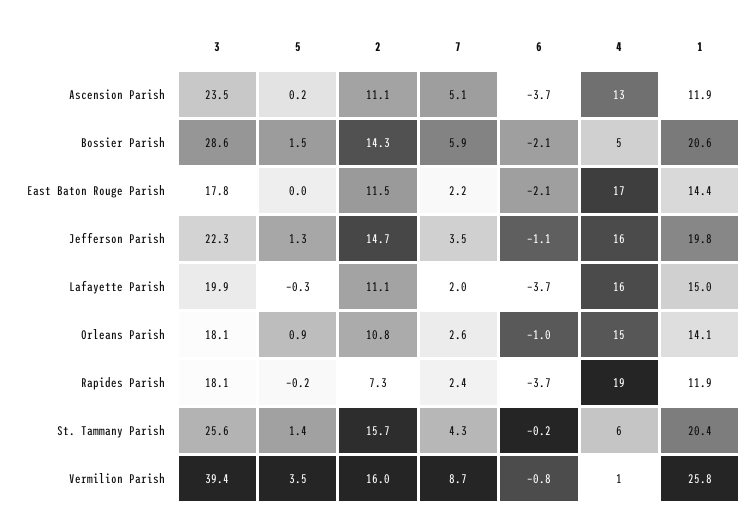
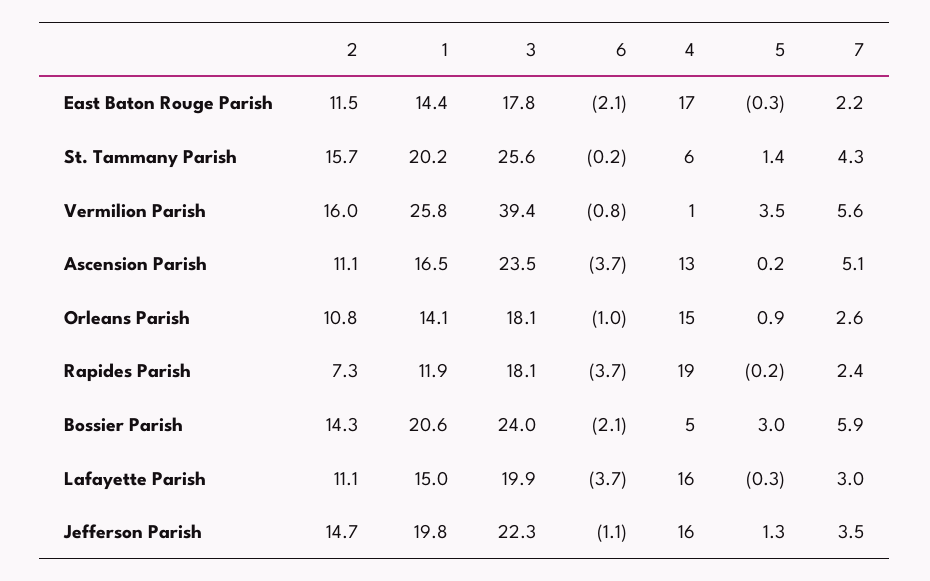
  {
    "3": {
      "Ascension Parish": 23.5,
-     "Bossier Parish": 28.6,
+     "Bossier Parish": 24,
      "East Baton Rouge Parish": 17.8,
      "Jefferson Parish": 22.3,
      "Lafayette Parish": 19.9,
      "Orleans Parish": 18.1,
      "Rapides Parish": 18.1,
      "St. Tammany Parish": 25.6,
      "Vermilion Parish": 39.4
    },
    "5": {
      "Ascension Parish": 0.2,
-     "Bossier Parish": 1.5,
+     "Bossier Parish": 3,
-     "East Baton Rouge Parish": 0,
+     "East Baton Rouge Parish": -0.3,
      "Jefferson Parish": 1.3,
      "Lafayette Parish": -0.3,
      "Orleans Parish": 0.9,
      "Rapides Parish": -0.2,
      "St. Tammany Parish": 1.4,
      "Vermilion Parish": 3.5
    },
    "2": {
      "Ascension Parish": 11.1,
      "Bossier Parish": 14.3,
      "East Baton Rouge Parish": 11.5,
      "Jefferson Parish": 14.7,
      "Lafayette Parish": 11.1,
      "Orleans Parish": 10.8,
      "Rapides Parish": 7.3,
      "St. Tammany Parish": 15.7,
      "Vermilion Parish": 16
    },
    "7": {
      "Ascension Parish": 5.1,
      "Bossier Parish": 5.9,
      "East Baton Rouge Parish": 2.2,
      "Jefferson Parish": 3.5,
-     "Lafayette Parish": 2,
+     "Lafayette Parish": 3,
      "Orleans Parish": 2.6,
      "Rapides Parish": 2.4,
      "St. Tammany Parish": 4.3,
-     "Vermilion Parish": 8.7
+     "Vermilion Parish": 5.6
    },
    "6": {
      "Ascension Parish": -3.7,
      "Bossier Parish": -2.1,
      "East Baton Rouge Parish": -2.1,
      "Jefferson Parish": -1.1,
      "Lafayette Parish": -3.7,
      "Orleans Parish": -1,
      "Rapides Parish": -3.7,
      "St. Tammany Parish": -0.2,
      "Vermilion Parish": -0.8
    },
    "4": {
      "Ascension Parish": 13,
      "Bossier Parish": 5,
      "East Baton Rouge Parish": 17,
      "Jefferson Parish": 16,
      "Lafayette Parish": 16,
      "Orleans Parish": 15,
      "Rapides Parish": 19,
      "St. Tammany Parish": 6,
      "Vermilion Parish": 1
    },
    "1": {
-     "Ascension Parish": 11.9,
+     "Ascension Parish": 16.5,
      "Bossier Parish": 20.6,
      "East Baton Rouge Parish": 14.4,
      "Jefferson Parish": 19.8,
      "Lafayette Parish": 15,
      "Orleans Parish": 14.1,
      "Rapides Parish": 11.9,
-     "St. Tammany Parish": 20.4,
+     "St. Tammany Parish": 20.2,
      "Vermilion Parish": 25.8
    }
  }

